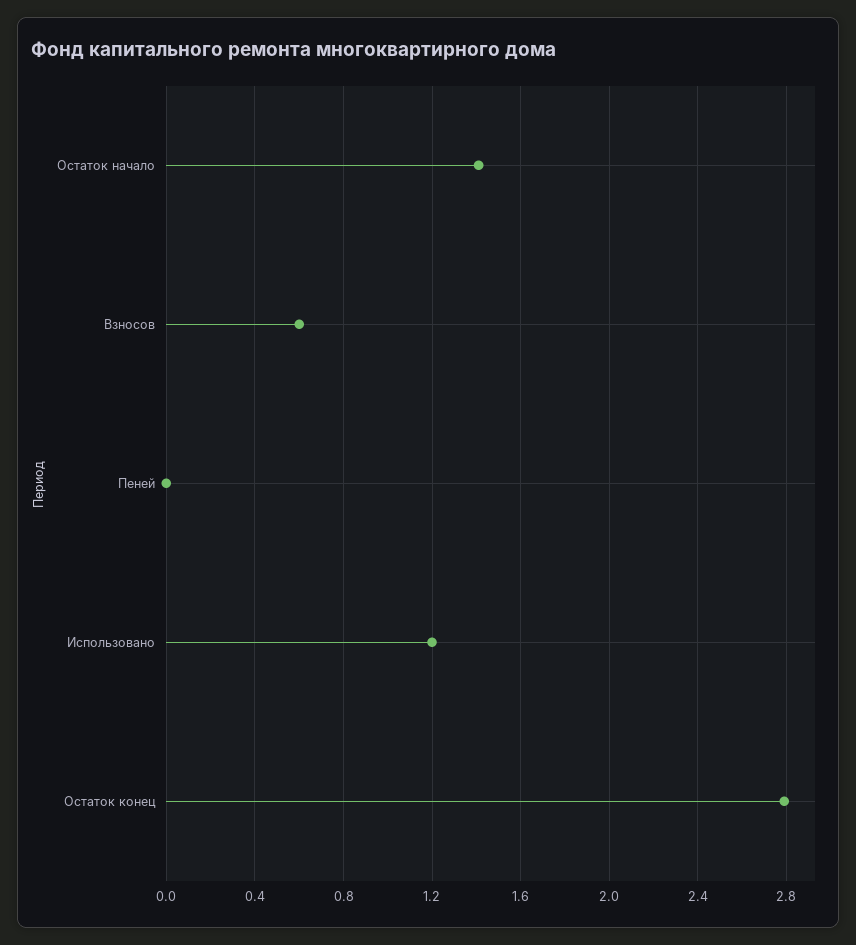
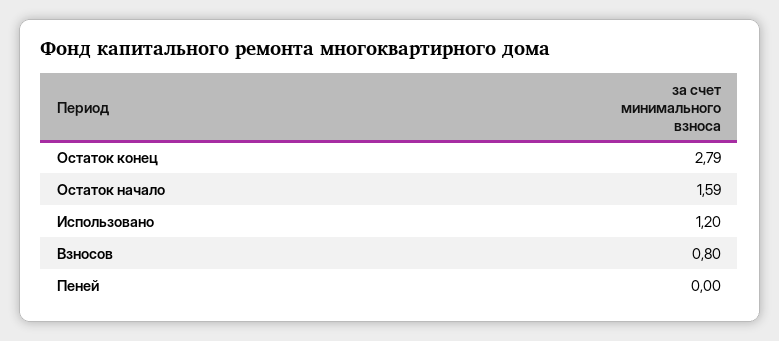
  {
-   "Остаток начало": 1.4,
+   "Остаток начало": 1.59,
-   "Взносов": 0.6,
+   "Взносов": 0.8,
    "Пеней": 0,
    "Использовано": 1.2,
    "Остаток конец": 2.79
  }

